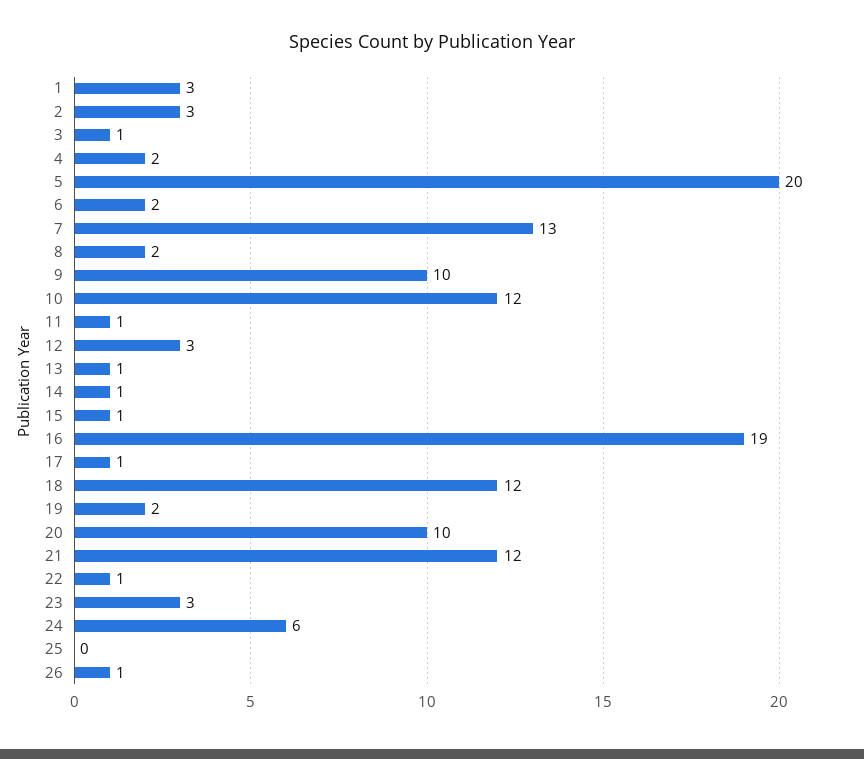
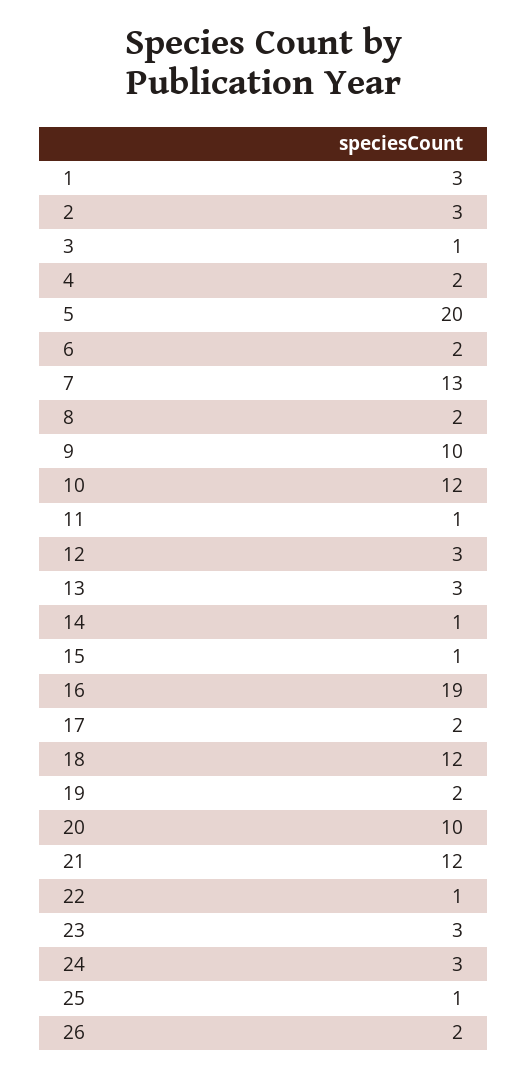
  {
    "1": 3,
    "2": 3,
    "3": 1,
    "4": 2,
    "5": 20,
    "6": 2,
    "7": 13,
    "8": 2,
    "9": 10,
    "10": 12,
    "11": 1,
    "12": 3,
-   "13": 1,
+   "13": 3,
    "14": 1,
    "15": 1,
    "16": 19,
-   "17": 1,
+   "17": 2,
    "18": 12,
    "19": 2,
    "20": 10,
    "21": 12,
    "22": 1,
    "23": 3,
-   "24": 6,
+   "24": 3,
-   "25": 0,
+   "25": 1,
-   "26": 1
+   "26": 2
  }

